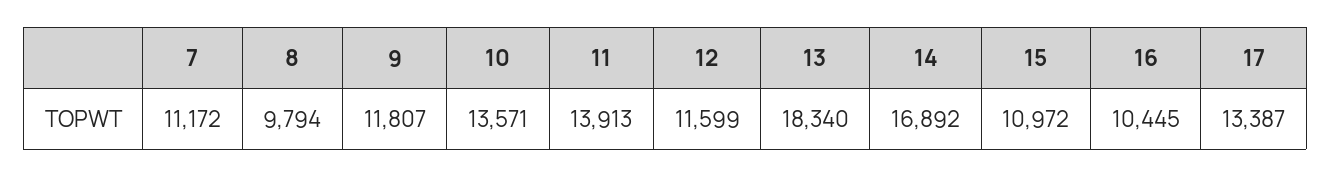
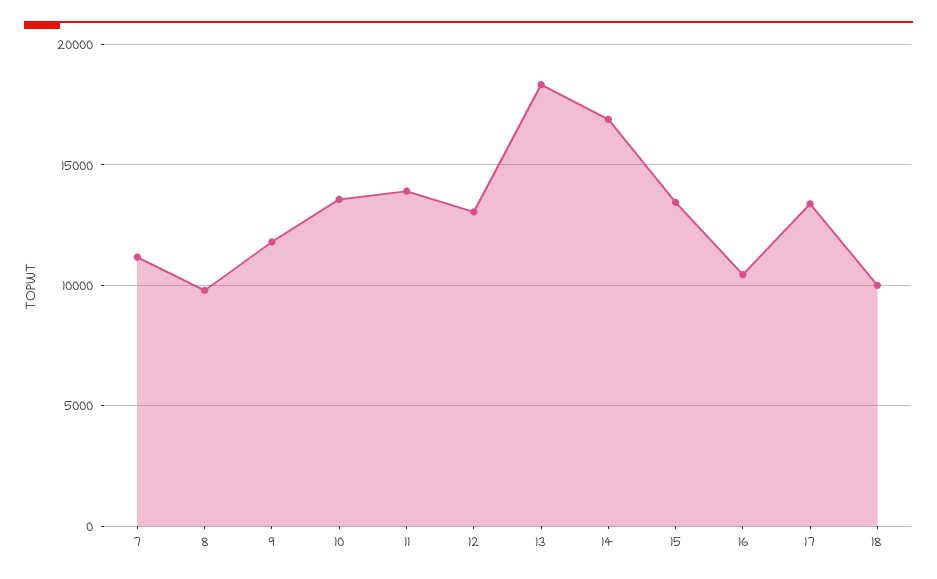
  {
    "7": 11172,
    "8": 9794,
    "9": 11807,
    "10": 13571,
    "11": 13913,
-   "12": 11599,
+   "12": 13000,
    "13": 18340,
    "14": 16892,
-   "15": 10972,
+   "15": 13500,
    "16": 10445,
-   "17": 13387
+   "17": 13387,
+   "18": 10000
  }

